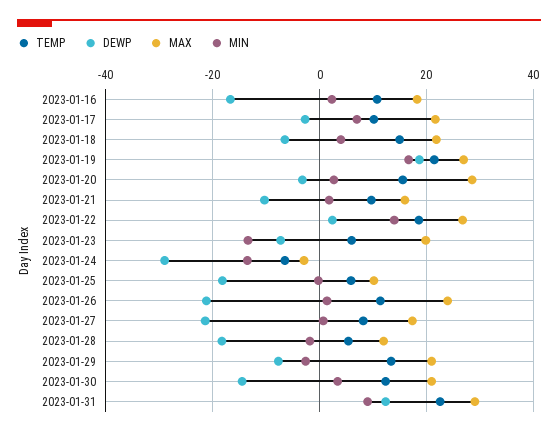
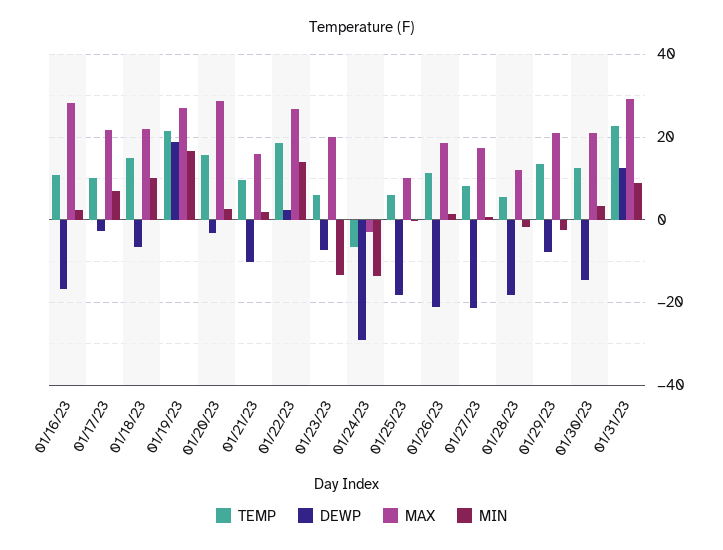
  {
    "TEMP": {
      "2023-01-16": 10,
      "2023-01-17": 10,
      "2023-01-18": 16,
      "2023-01-19": 22,
      "2023-01-20": 16,
      "2023-01-21": 10,
      "2023-01-22": 18,
      "2023-01-23": 6,
      "2023-01-24": -6,
      "2023-01-25": 6,
      "2023-01-26": 12,
      "2023-01-27": 8,
      "2023-01-28": 6,
      "2023-01-29": 14,
      "2023-01-30": 12,
      "2023-01-31": 22
    },
    "DEWP": {
      "2023-01-16": -16,
      "2023-01-17": -2,
      "2023-01-18": -6,
      "2023-01-19": 18,
      "2023-01-20": -4,
      "2023-01-21": -10,
      "2023-01-22": 2,
      "2023-01-23": -8,
      "2023-01-24": -30,
      "2023-01-25": -18,
      "2023-01-26": -22,
      "2023-01-27": -22,
      "2023-01-28": -18,
      "2023-01-29": -8,
      "2023-01-30": -14,
      "2023-01-31": 12
    },
    "MAX": {
-     "2023-01-16": 18,
+     "2023-01-16": 28,
      "2023-01-17": 22,
      "2023-01-18": 22,
      "2023-01-19": 28,
      "2023-01-20": 28,
      "2023-01-21": 16,
      "2023-01-22": 26,
      "2023-01-23": 20,
      "2023-01-24": -2,
      "2023-01-25": 10,
-     "2023-01-26": 24,
+     "2023-01-26": 18,
      "2023-01-27": 18,
      "2023-01-28": 12,
      "2023-01-29": 22,
      "2023-01-30": 22,
      "2023-01-31": 30
    },
    "MIN": {
      "2023-01-16": 2,
      "2023-01-17": 8,
-     "2023-01-18": 4,
+     "2023-01-18": 10,
      "2023-01-19": 16,
      "2023-01-20": 2,
      "2023-01-21": 2,
      "2023-01-22": 14,
      "2023-01-23": -14,
      "2023-01-24": -14,
      "2023-01-25": 0,
      "2023-01-26": 2,
      "2023-01-27": 0,
      "2023-01-28": -2,
      "2023-01-29": -2,
      "2023-01-30": 4,
      "2023-01-31": 10
    }
  }

